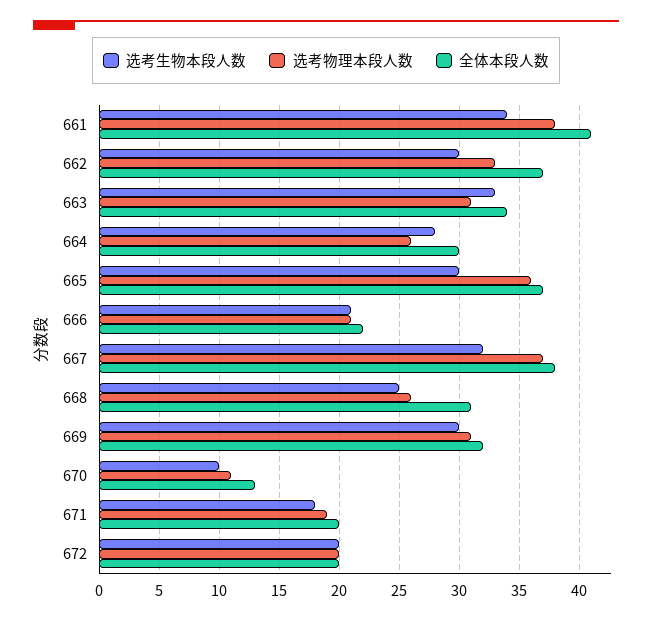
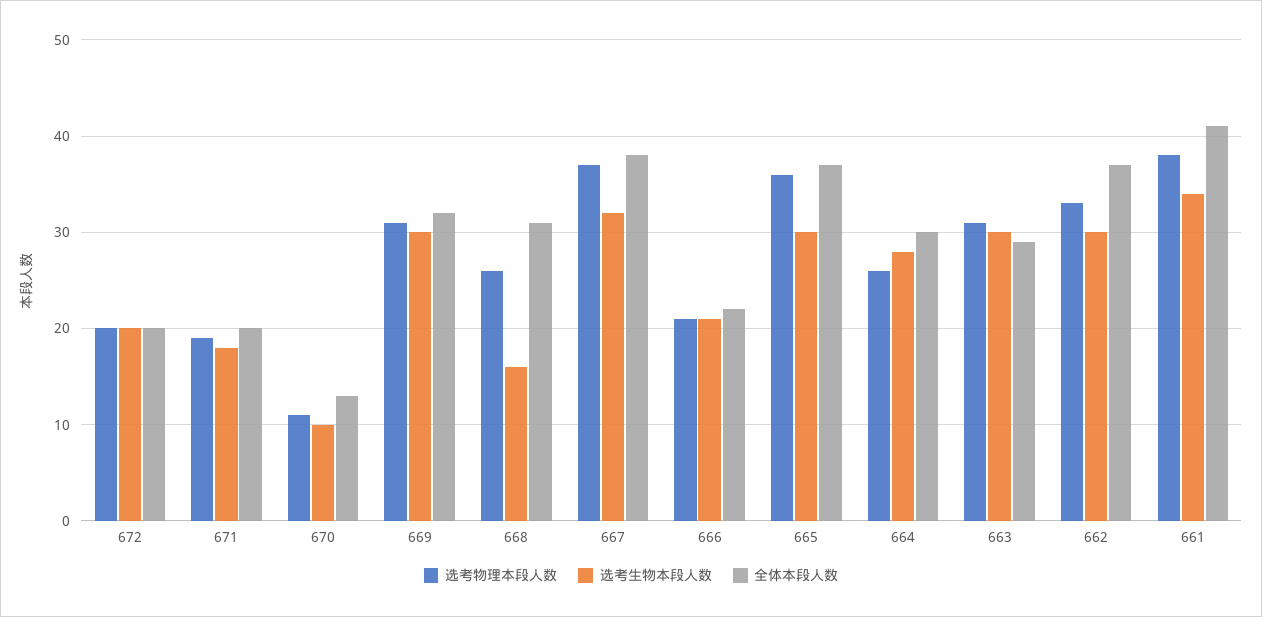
  {
    "选考生物本段人数": {
      "661": 34,
      "662": 30,
-     "663": 33,
+     "663": 30,
      "664": 28,
      "665": 30,
      "666": 21,
      "667": 32,
-     "668": 25,
+     "668": 16,
      "669": 30,
      "670": 10,
      "671": 18,
      "672": 20
    },
    "选考物理本段人数": {
      "661": 38,
      "662": 33,
      "663": 31,
      "664": 26,
      "665": 36,
      "666": 21,
      "667": 37,
      "668": 26,
      "669": 31,
      "670": 11,
      "671": 19,
      "672": 20
    },
    "全体本段人数": {
      "661": 41,
      "662": 37,
-     "663": 34,
+     "663": 29,
      "664": 30,
      "665": 37,
      "666": 22,
      "667": 38,
      "668": 31,
      "669": 32,
      "670": 13,
      "671": 20,
      "672": 20
    }
  }

